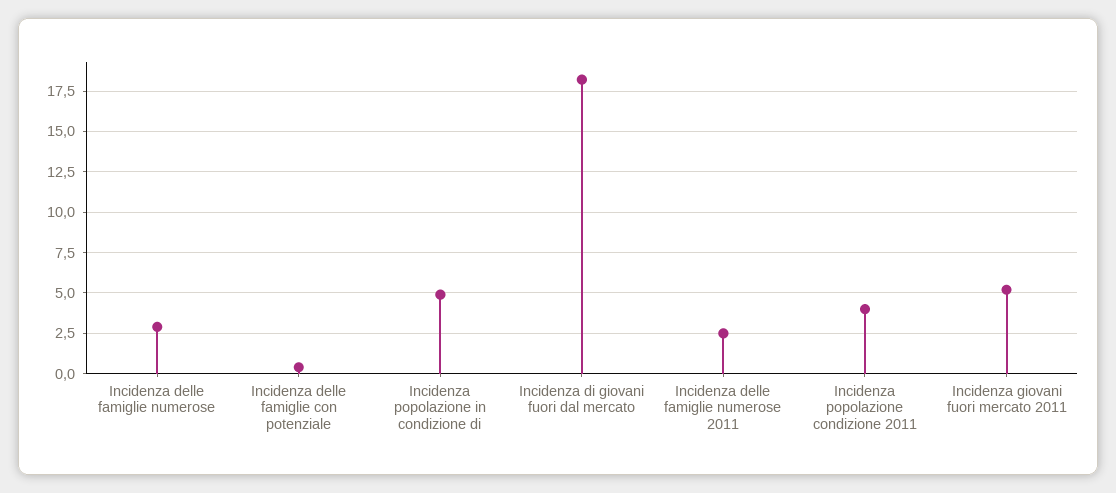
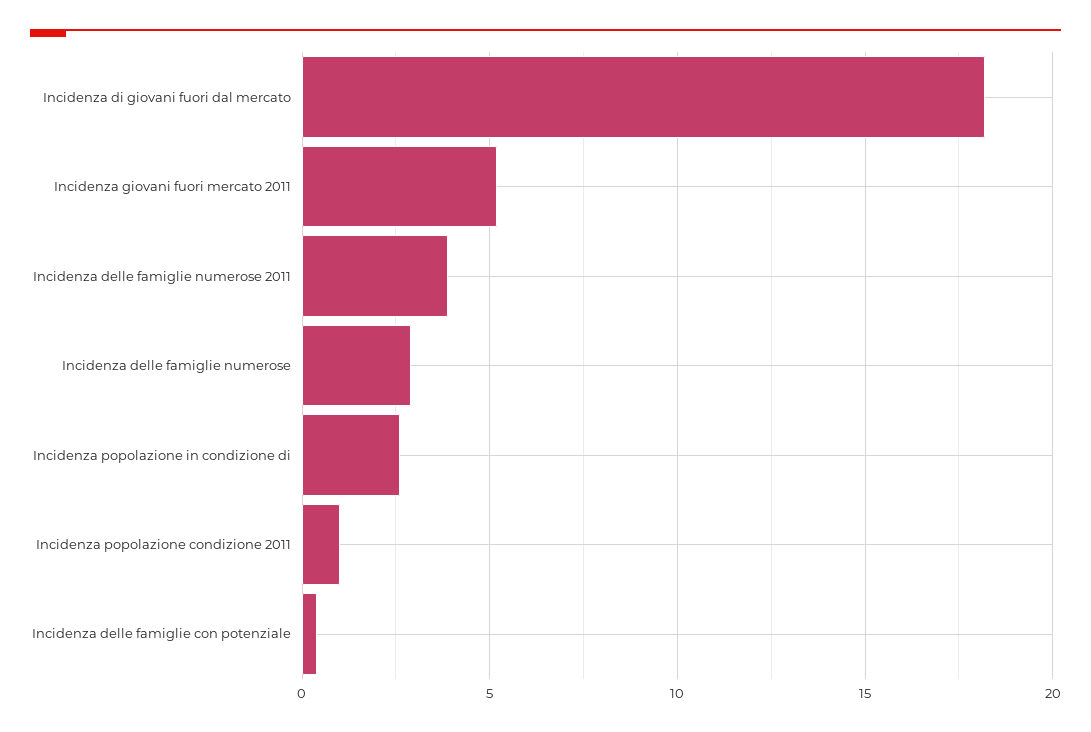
  {
    "Incidenza delle famiglie numerose": 3,
    "Incidenza delle famiglie con potenziale": 0.5,
-   "Incidenza popolazione in condizione di": 5,
+   "Incidenza popolazione in condizione di": 2.5,
    "Incidenza di giovani fuori dal mercato": 18,
-   "Incidenza delle famiglie numerose 2011": 2.5,
+   "Incidenza delle famiglie numerose 2011": 4,
-   "Incidenza popolazione condizione 2011": 4,
+   "Incidenza popolazione condizione 2011": 1,
    "Incidenza giovani fuori mercato 2011": 5
  }

